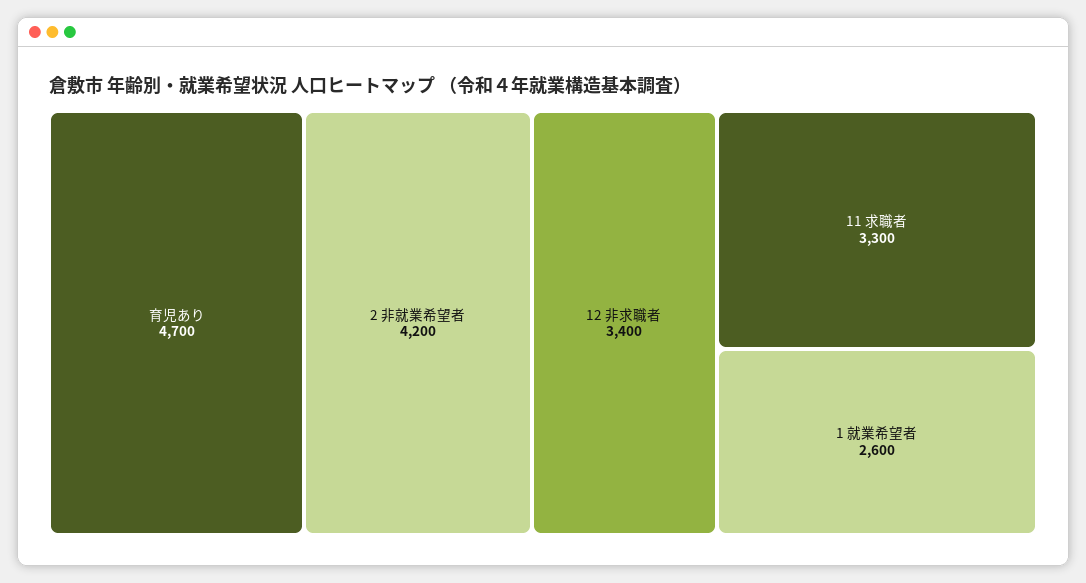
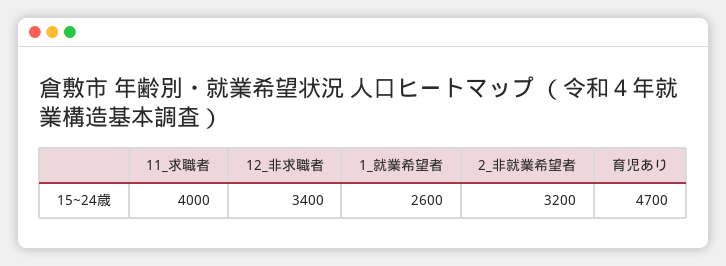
  {
    "育児あり": 4700,
-   "2 非就業希望者": 4200,
+   "2 非就業希望者": 3200,
    "12 非求職者": 3400,
-   "11 求職者": 3300,
+   "11 求職者": 4000,
    "1 就業希望者": 2600
  }

